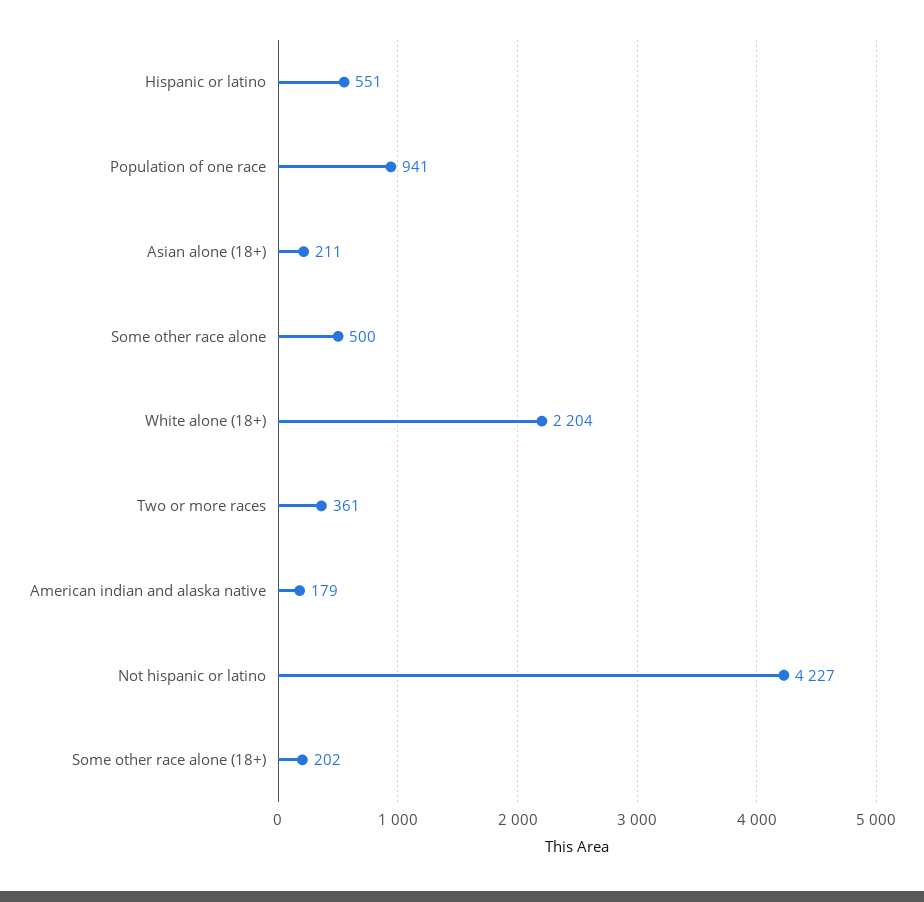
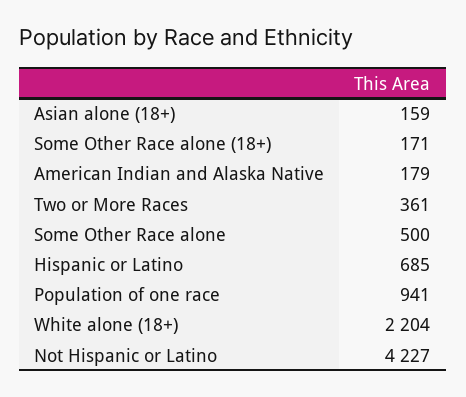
  {
-   "Hispanic or latino": 551,
+   "Hispanic or latino": 685,
    "Population of one race": 941,
-   "Asian alone (18+)": 211,
+   "Asian alone (18+)": 159,
    "Some other race alone": 500,
    "White alone (18+)": 2204,
    "Two or more races": 361,
    "American indian and alaska native": 179,
    "Not hispanic or latino": 4227,
-   "Some other race alone (18+)": 202
+   "Some other race alone (18+)": 171
  }

